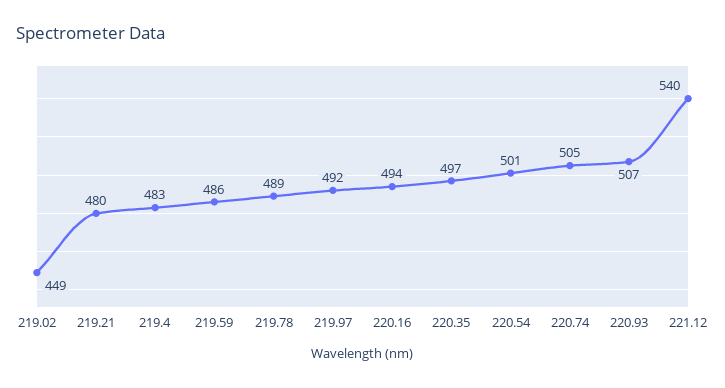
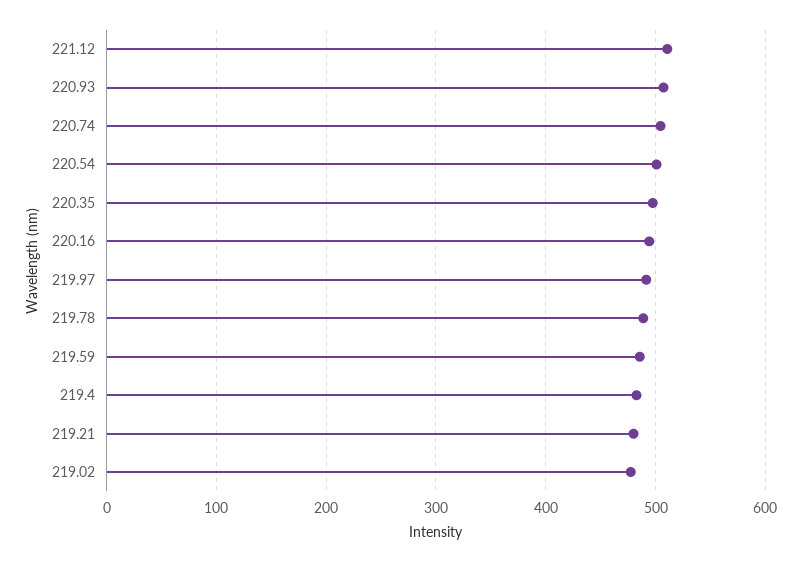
  {
-   "219.02": 449,
+   "219.02": 480,
    "219.21": 480,
    "219.4": 483,
    "219.59": 486,
    "219.78": 489,
    "219.97": 492,
    "220.16": 494,
    "220.35": 497,
    "220.54": 501,
    "220.74": 505,
    "220.93": 507,
-   "221.12": 540
+   "221.12": 510
  }

